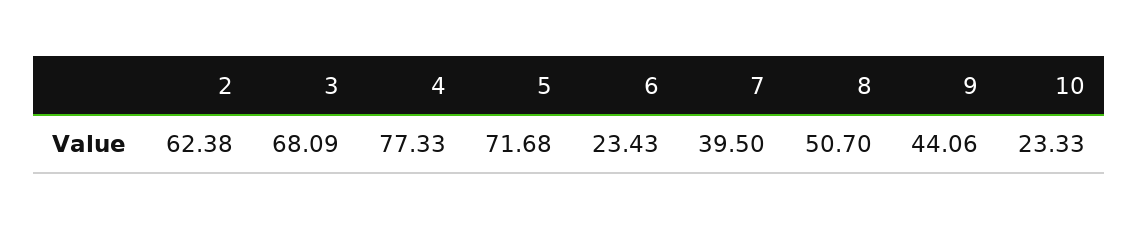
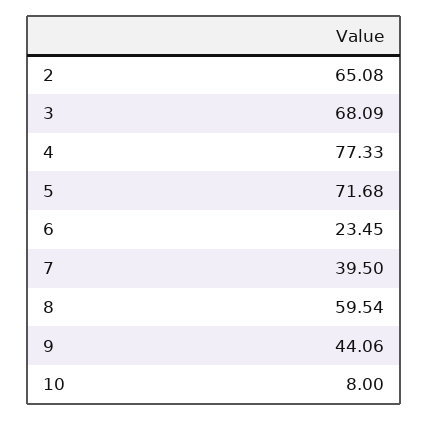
  {
-   "2": 62.38,
+   "2": 65.08,
    "3": 68.09,
    "4": 77.33,
    "5": 71.68,
-   "6": 23.43,
+   "6": 23.45,
    "7": 39.5,
-   "8": 50.7,
+   "8": 59.54,
    "9": 44.06,
-   "10": 23.33
+   "10": 8
  }

